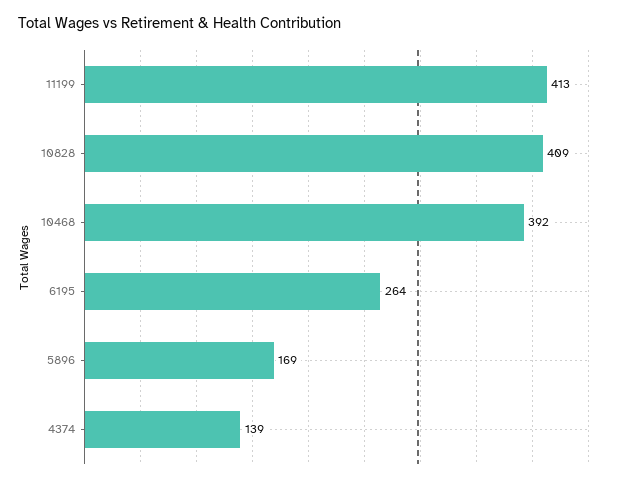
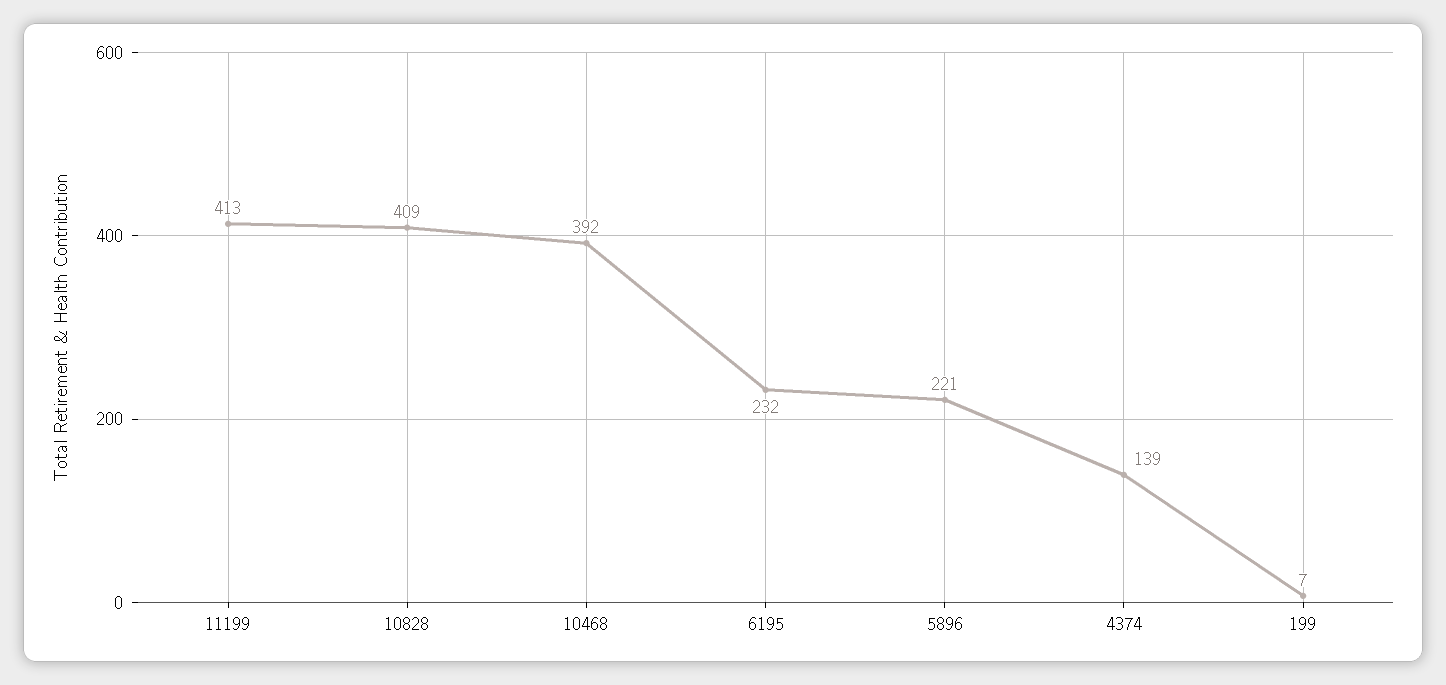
  {
    "11199": 413,
    "10828": 409,
    "10468": 392,
-   "6195": 264,
+   "6195": 232,
-   "5896": 169,
+   "5896": 221,
-   "4374": 139
+   "4374": 139,
+   "199": 7
  }

